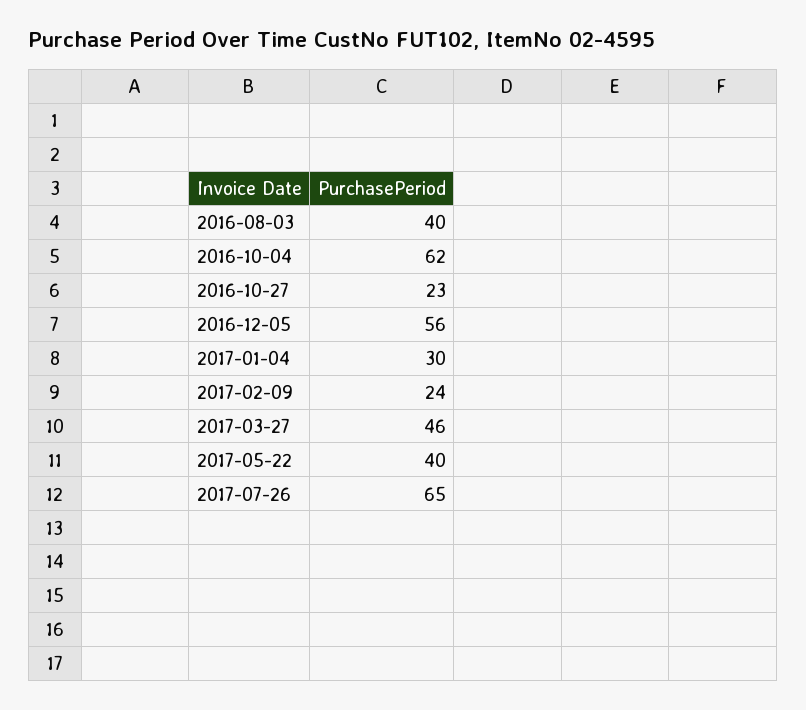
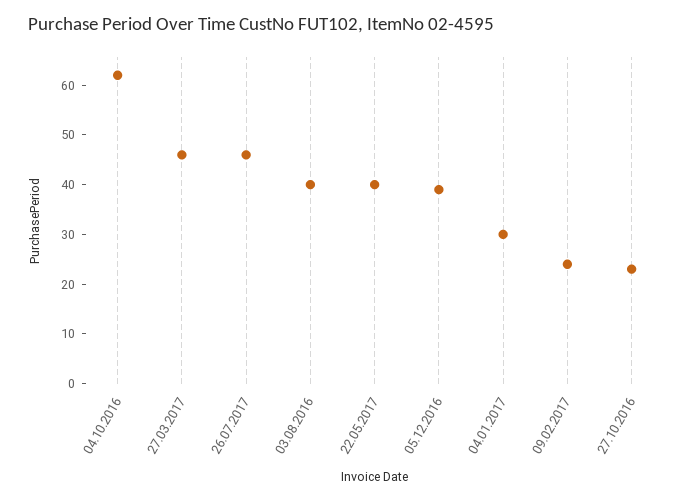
  {
    "2016-08-03": 40,
    "2016-10-04": 62,
    "2016-10-27": 23,
-   "2016-12-05": 56,
+   "2016-12-05": 40,
    "2017-01-04": 30,
    "2017-02-09": 24,
    "2017-03-27": 46,
    "2017-05-22": 40,
-   "2017-07-26": 65
+   "2017-07-26": 45
  }

